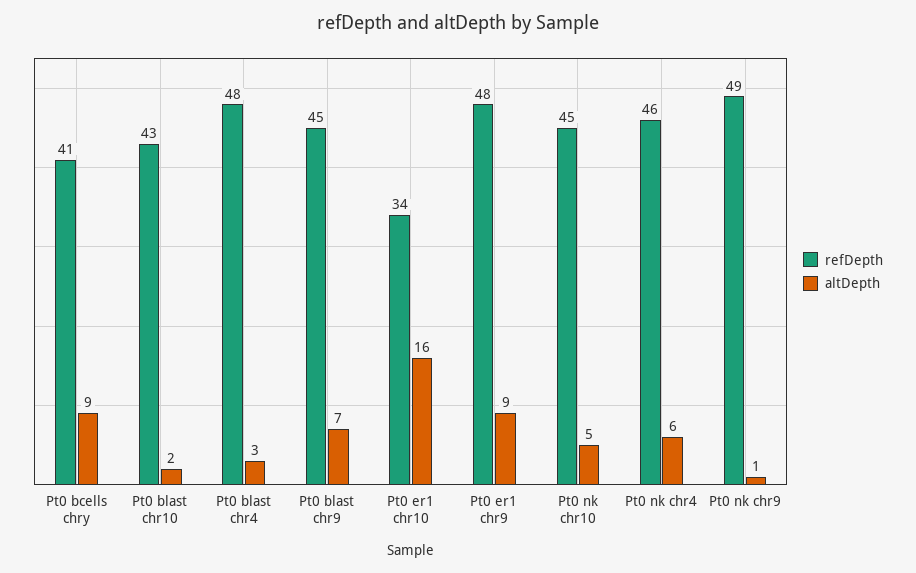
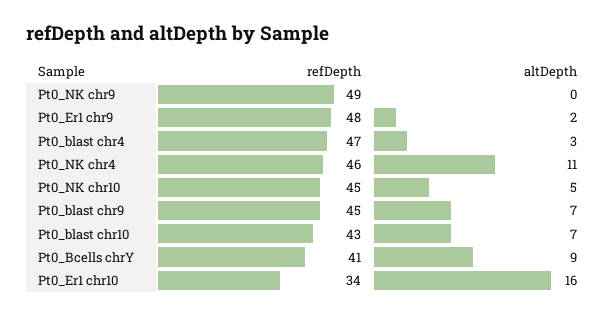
  {
    "refDepth": {
      "Pt0 bcells chry": 41,
      "Pt0 blast chr10": 43,
-     "Pt0 blast chr4": 48,
+     "Pt0 blast chr4": 47,
      "Pt0 blast chr9": 45,
      "Pt0 er1 chr10": 34,
      "Pt0 er1 chr9": 48,
      "Pt0 nk chr10": 45,
      "Pt0 nk chr4": 46,
      "Pt0 nk chr9": 49
    },
    "altDepth": {
      "Pt0 bcells chry": 9,
-     "Pt0 blast chr10": 2,
+     "Pt0 blast chr10": 7,
      "Pt0 blast chr4": 3,
      "Pt0 blast chr9": 7,
      "Pt0 er1 chr10": 16,
-     "Pt0 er1 chr9": 9,
+     "Pt0 er1 chr9": 2,
      "Pt0 nk chr10": 5,
-     "Pt0 nk chr4": 6,
+     "Pt0 nk chr4": 11,
-     "Pt0 nk chr9": 1
+     "Pt0 nk chr9": 0
    }
  }

